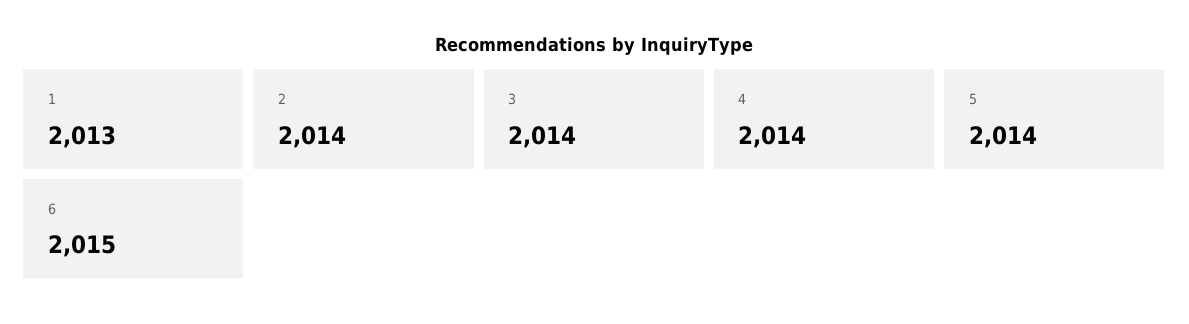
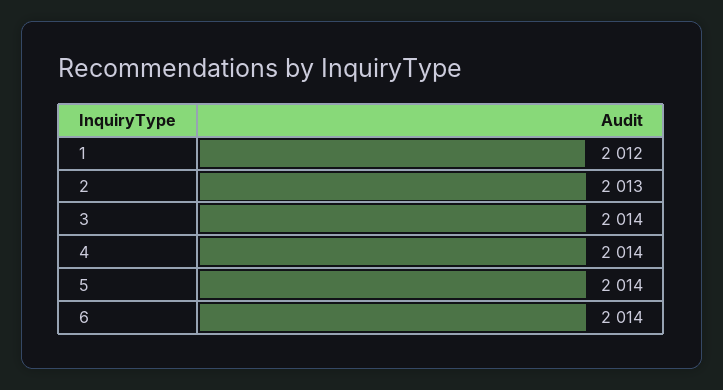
  {
-   "1": 2013,
+   "1": 2012,
-   "2": 2014,
+   "2": 2013,
    "3": 2014,
    "4": 2014,
    "5": 2014,
-   "6": 2015
+   "6": 2014
  }

